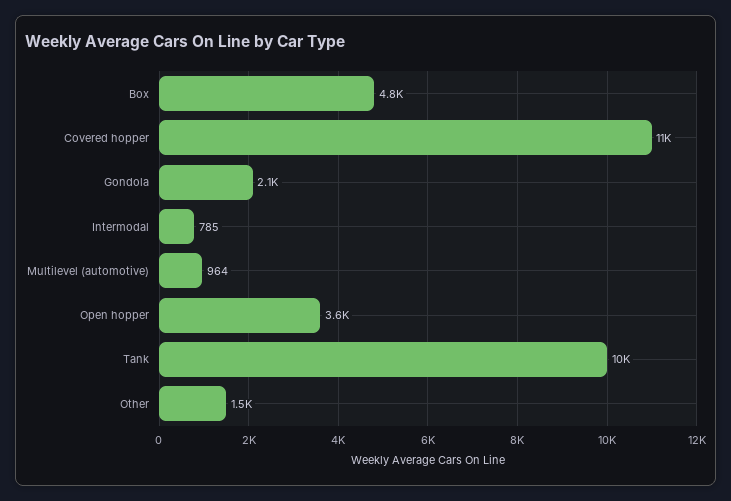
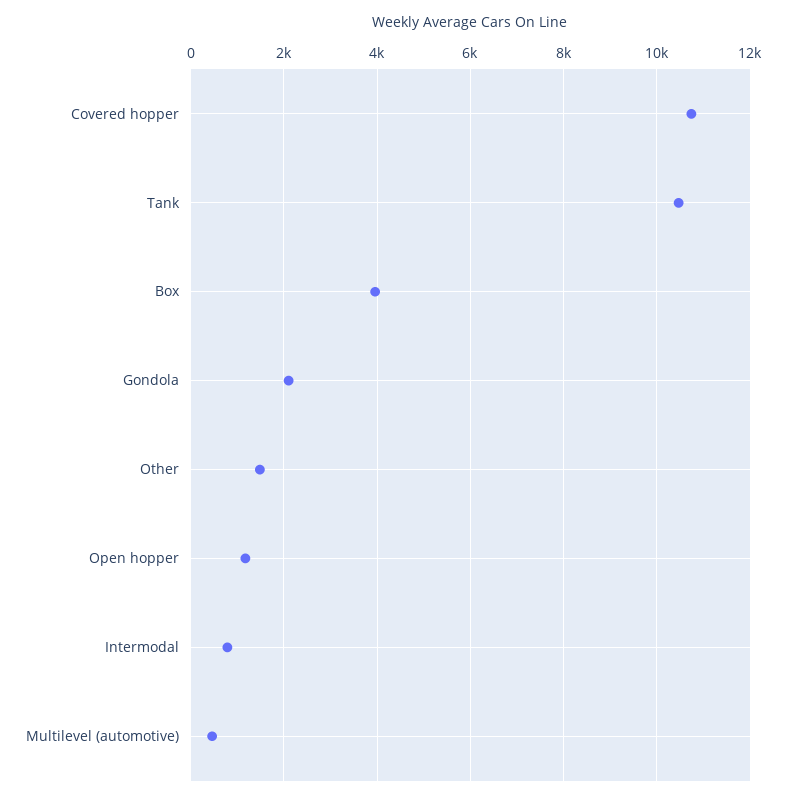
  {
-   "Box": 4800,
+   "Box": 4000,
    "Covered hopper": 11000,
    "Gondola": 2100,
    "Intermodal": 785,
-   "Multilevel (automotive)": 964,
+   "Multilevel (automotive)": 400,
-   "Open hopper": 3600,
+   "Open hopper": 1200,
    "Tank": 10000,
    "Other": 1500
  }

